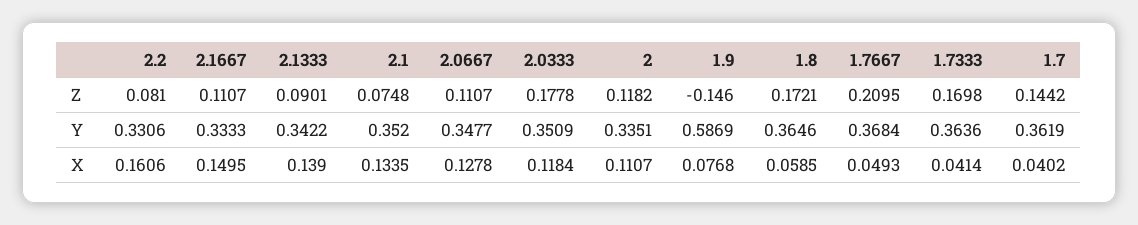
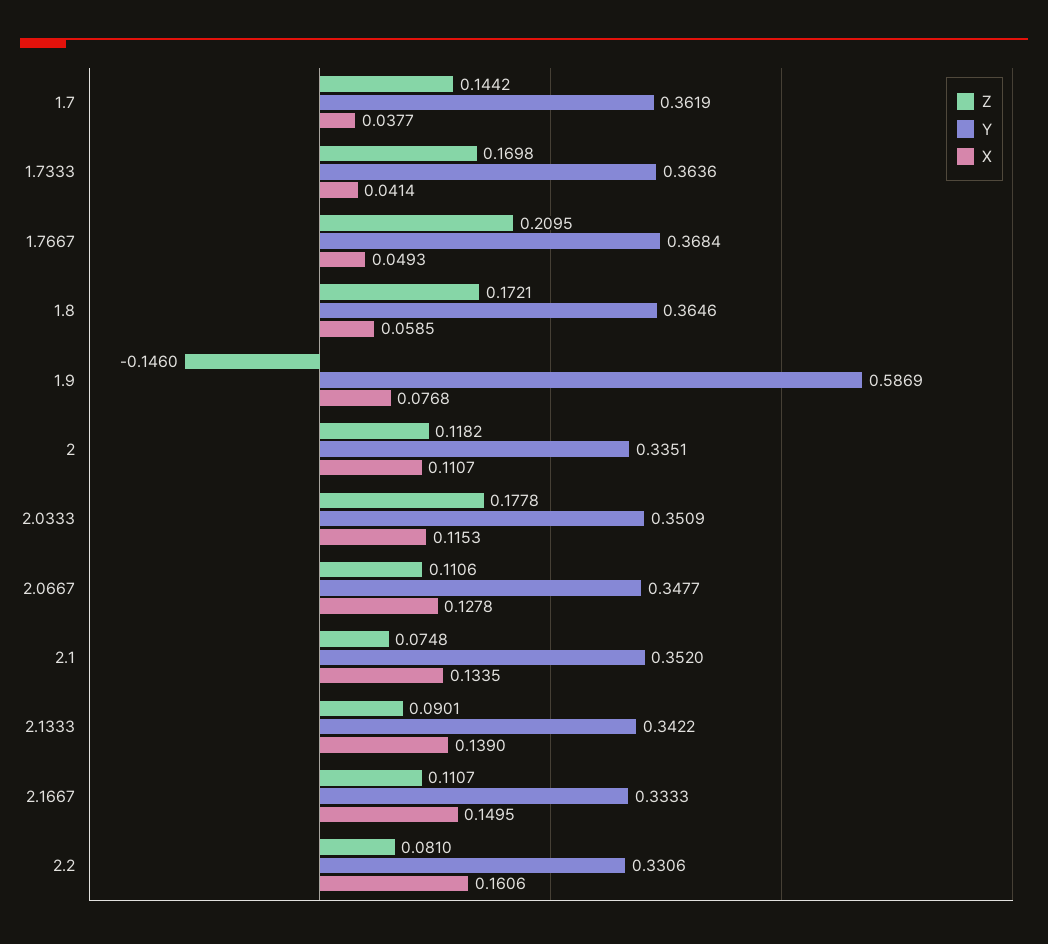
  {
    "Z": {
      "2.2": 0.081,
      "2.1667": 0.1107,
      "2.1333": 0.0901,
      "2.1": 0.0748,
-     "2.0667": 0.1107,
+     "2.0667": 0.1106,
      "2.0333": 0.1778,
      "2": 0.1182,
      "1.9": -0.146,
      "1.8": 0.1721,
      "1.7667": 0.2095,
      "1.7333": 0.1698,
      "1.7": 0.1442
    },
    "Y": {
      "2.2": 0.3306,
      "2.1667": 0.3333,
      "2.1333": 0.3422,
      "2.1": 0.352,
      "2.0667": 0.3477,
      "2.0333": 0.3509,
      "2": 0.3351,
      "1.9": 0.5869,
      "1.8": 0.3646,
      "1.7667": 0.3684,
      "1.7333": 0.3636,
      "1.7": 0.3619
    },
    "X": {
      "2.2": 0.1606,
      "2.1667": 0.1495,
      "2.1333": 0.139,
      "2.1": 0.1335,
      "2.0667": 0.1278,
-     "2.0333": 0.1184,
+     "2.0333": 0.1153,
      "2": 0.1107,
      "1.9": 0.0768,
      "1.8": 0.0585,
      "1.7667": 0.0493,
      "1.7333": 0.0414,
-     "1.7": 0.0402
+     "1.7": 0.0377
    }
  }

